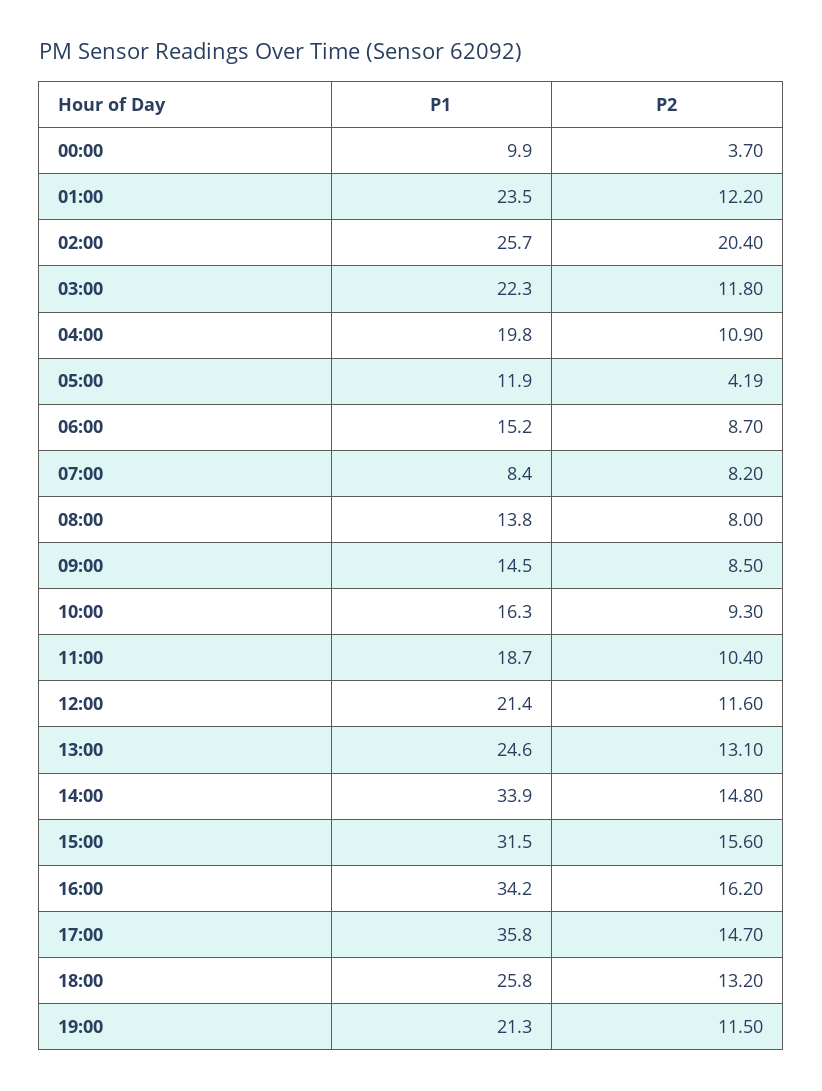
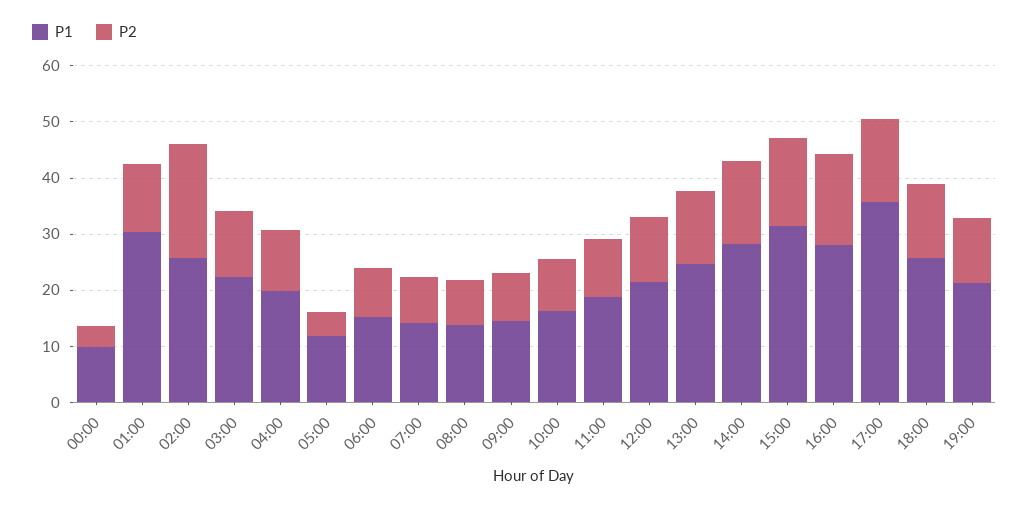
  {
    "P1": {
      "00:00": 9.9,
-     "01:00": 23.5,
+     "01:00": 30,
      "02:00": 25.7,
      "03:00": 22.3,
      "04:00": 19.8,
      "05:00": 11.9,
      "06:00": 15.2,
-     "07:00": 8.4,
+     "07:00": 14,
      "08:00": 13.8,
      "09:00": 14.5,
      "10:00": 16.3,
      "11:00": 18.7,
      "12:00": 21.4,
      "13:00": 24.6,
-     "14:00": 33.9,
+     "14:00": 28,
      "15:00": 31.5,
-     "16:00": 34.2,
+     "16:00": 28,
      "17:00": 35.8,
      "18:00": 25.8,
      "19:00": 21.3
    },
    "P2": {
      "00:00": 3.7,
      "01:00": 12.2,
      "02:00": 20.4,
      "03:00": 11.8,
      "04:00": 10.9,
      "05:00": 4.19,
      "06:00": 8.7,
      "07:00": 8.2,
      "08:00": 8,
      "09:00": 8.5,
      "10:00": 9.3,
      "11:00": 10.4,
      "12:00": 11.6,
      "13:00": 13.1,
      "14:00": 14.8,
      "15:00": 15.6,
      "16:00": 16.2,
      "17:00": 14.7,
      "18:00": 13.2,
      "19:00": 11.5
    }
  }

